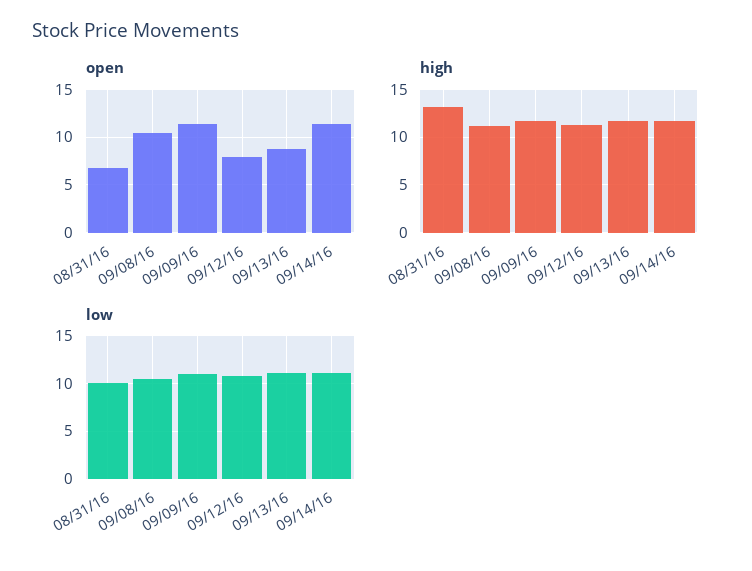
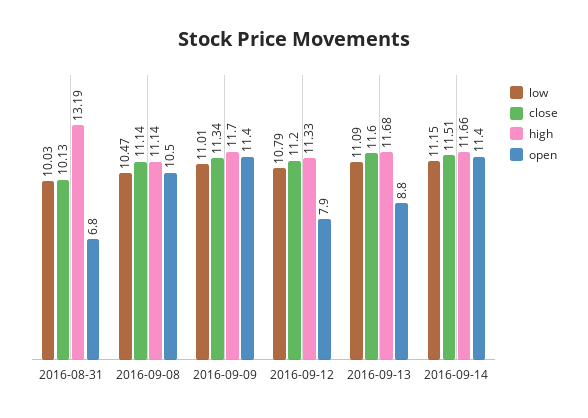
  {
    "open": {
      "08/31/16": 6.8,
      "09/08/16": 10.5,
      "09/09/16": 11.4,
      "09/12/16": 7.9,
      "09/13/16": 8.8,
      "09/14/16": 11.4
    },
    "high": {
      "08/31/16": 13.19,
      "09/08/16": 11.14,
      "09/09/16": 11.7,
      "09/12/16": 11.33,
      "09/13/16": 11.68,
      "09/14/16": 11.66
    },
    "low": {
      "08/31/16": 10.03,
      "09/08/16": 10.47,
      "09/09/16": 11.01,
      "09/12/16": 10.79,
      "09/13/16": 11.09,
      "09/14/16": 11.15
-   }
+   },
+   "close": {
+     "08/31/16": 10.13,
+     "09/08/16": 11.14,
+     "09/09/16": 11.34,
+     "09/12/16": 11.2,
+     "09/13/16": 11.6,
+     "09/14/16": 11.51
+   }
  }

